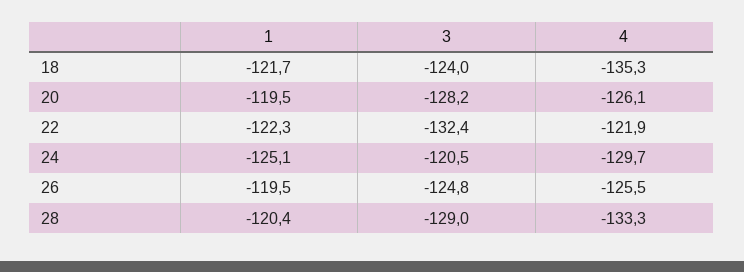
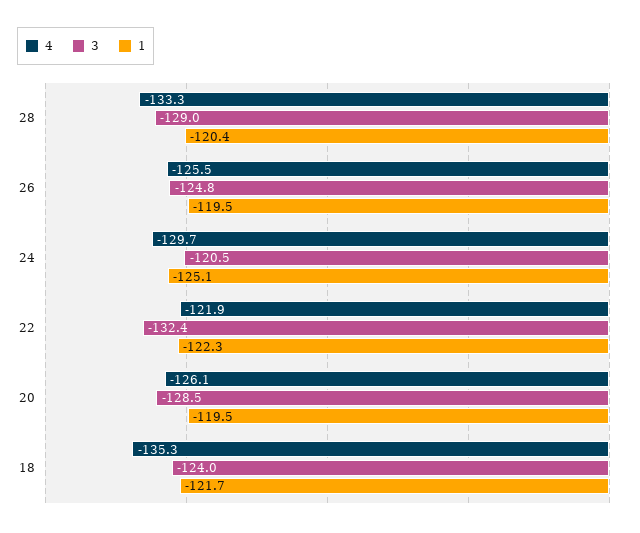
  {
    "1": {
      "18": -121.7,
      "20": -119.5,
      "22": -122.3,
      "24": -125.1,
      "26": -119.5,
      "28": -120.4
    },
    "3": {
      "18": -124,
-     "20": -128.2,
+     "20": -128.5,
      "22": -132.4,
      "24": -120.5,
      "26": -124.8,
      "28": -129
    },
    "4": {
      "18": -135.3,
      "20": -126.1,
      "22": -121.9,
      "24": -129.7,
      "26": -125.5,
      "28": -133.3
    }
  }

